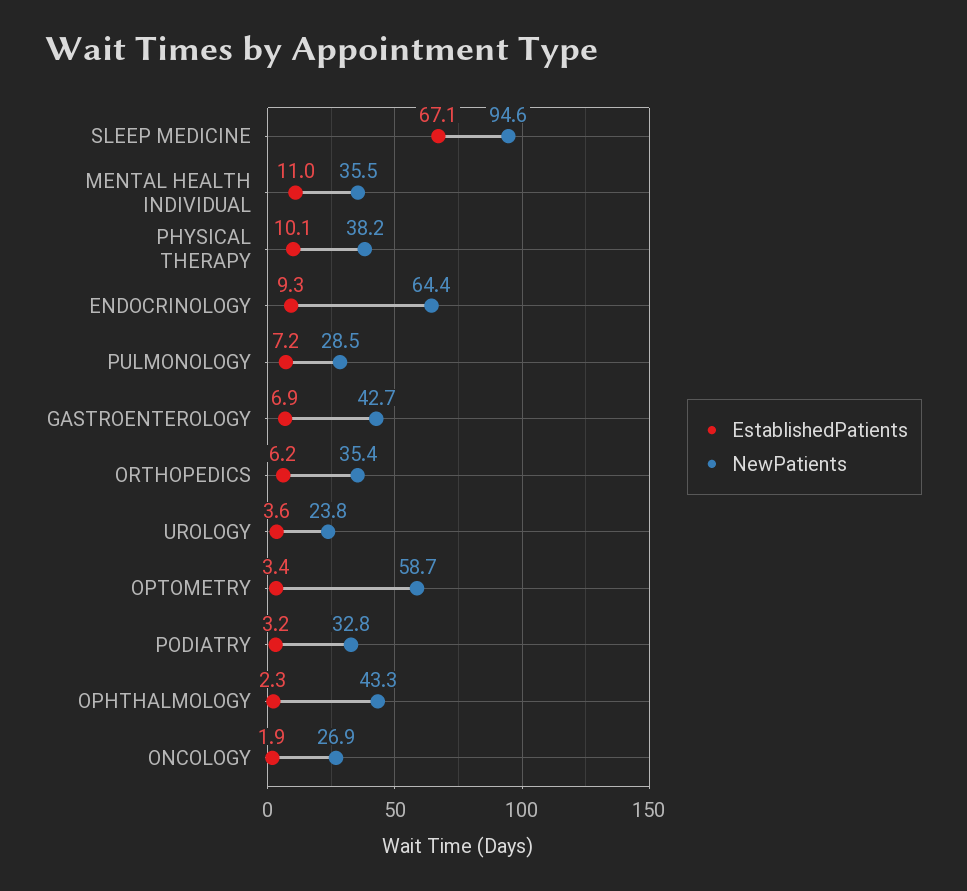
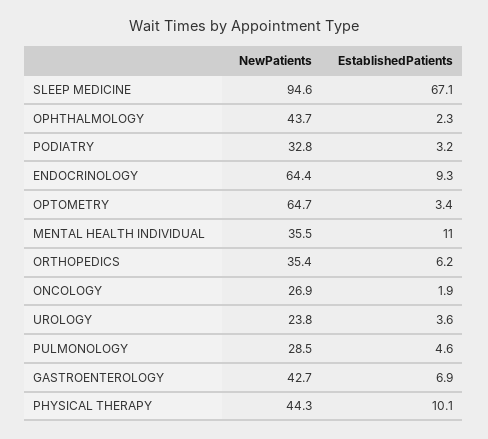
  {
    "EstablishedPatients": {
      "SLEEP MEDICINE": 67.1,
      "MENTAL HEALTH INDIVIDUAL": 11,
      "PHYSICAL THERAPY": 10.1,
      "ENDOCRINOLOGY": 9.3,
-     "PULMONOLOGY": 7.2,
+     "PULMONOLOGY": 4.6,
      "GASTROENTEROLOGY": 6.9,
      "ORTHOPEDICS": 6.2,
      "UROLOGY": 3.6,
      "OPTOMETRY": 3.4,
      "PODIATRY": 3.2,
      "OPHTHALMOLOGY": 2.3,
      "ONCOLOGY": 1.9
    },
    "NewPatients": {
      "SLEEP MEDICINE": 94.6,
      "MENTAL HEALTH INDIVIDUAL": 35.5,
-     "PHYSICAL THERAPY": 38.2,
+     "PHYSICAL THERAPY": 44.3,
      "ENDOCRINOLOGY": 64.4,
      "PULMONOLOGY": 28.5,
      "GASTROENTEROLOGY": 42.7,
      "ORTHOPEDICS": 35.4,
      "UROLOGY": 23.8,
-     "OPTOMETRY": 58.7,
+     "OPTOMETRY": 64.7,
      "PODIATRY": 32.8,
-     "OPHTHALMOLOGY": 43.3,
+     "OPHTHALMOLOGY": 43.7,
      "ONCOLOGY": 26.9
    }
  }

